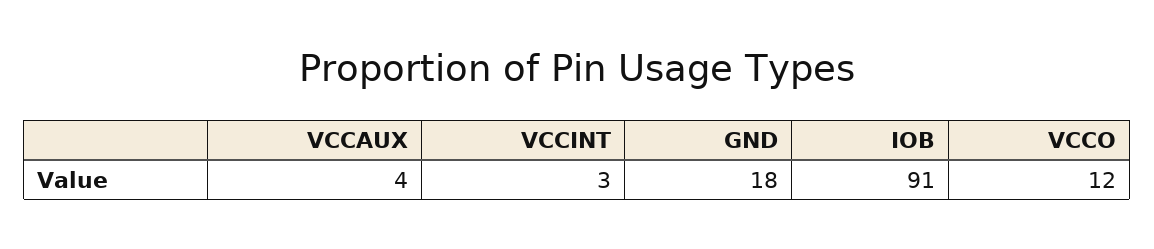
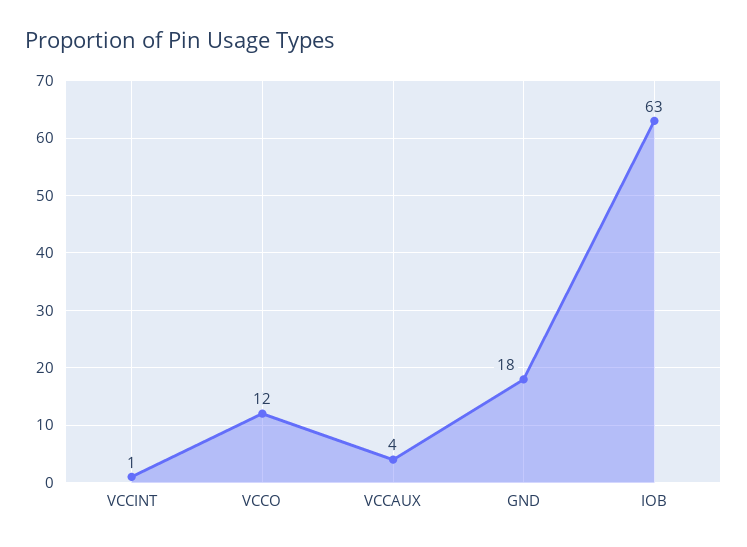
  {
    "VCCAUX": 4,
-   "VCCINT": 3,
+   "VCCINT": 1,
    "GND": 18,
-   "IOB": 91,
+   "IOB": 63,
    "VCCO": 12
  }

